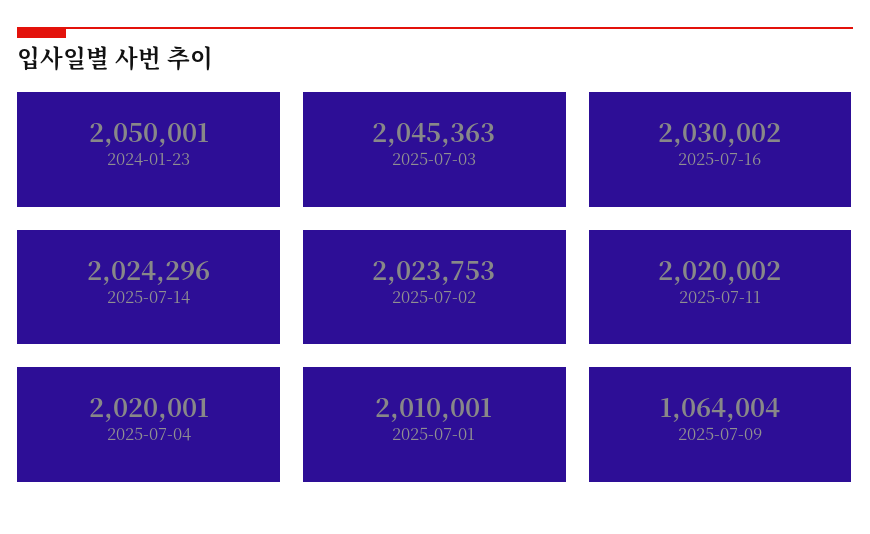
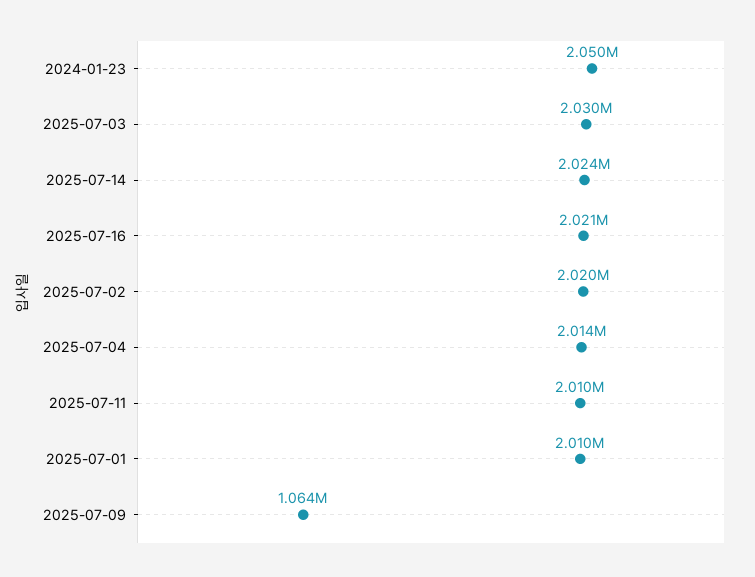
  {
    "2024-01-23": 2050001,
-   "2025-07-03": 2045363,
+   "2025-07-03": 2030000,
-   "2025-07-16": 2030002,
+   "2025-07-16": 2021000,
    "2025-07-14": 2024296,
-   "2025-07-02": 2023753,
+   "2025-07-02": 2020000,
-   "2025-07-11": 2020002,
+   "2025-07-11": 2010000,
-   "2025-07-04": 2020001,
+   "2025-07-04": 2014000,
    "2025-07-01": 2010001,
    "2025-07-09": 1064004
  }

